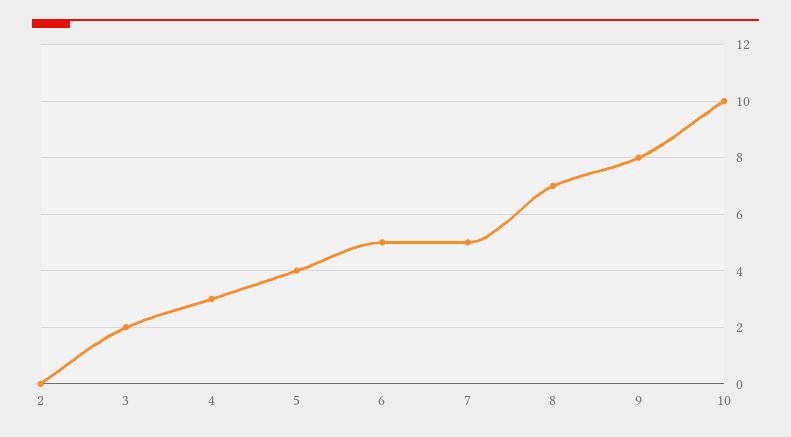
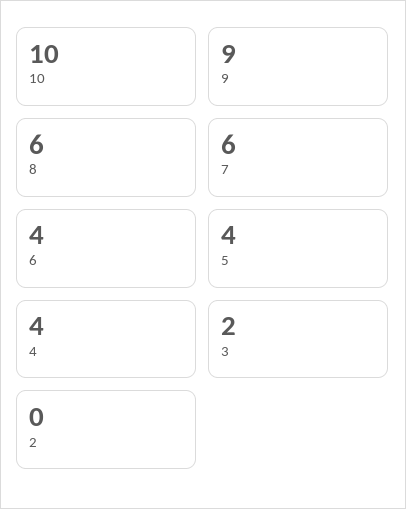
  {
    "2": 0,
    "3": 2,
-   "4": 3,
+   "4": 4,
    "5": 4,
-   "6": 5,
+   "6": 4,
-   "7": 5,
+   "7": 6,
-   "8": 7,
+   "8": 6,
-   "9": 8,
+   "9": 9,
    "10": 10
  }

